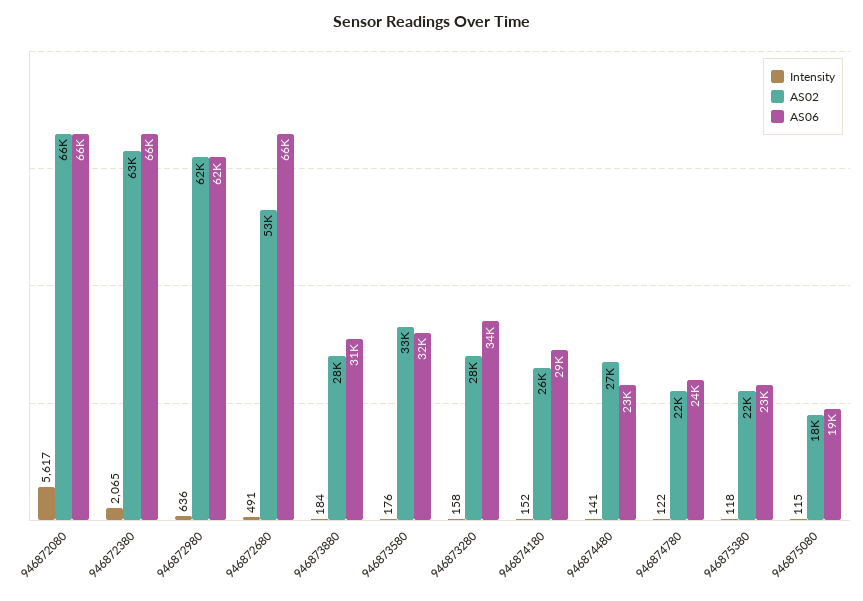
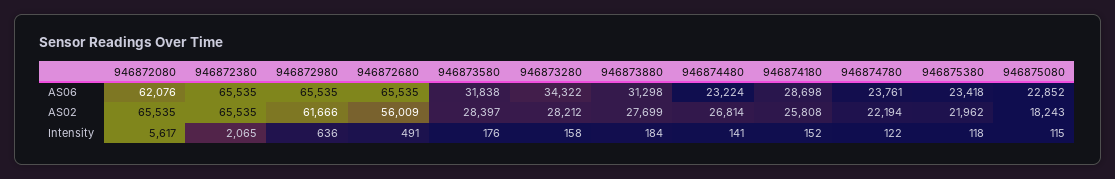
  {
    "Intensity": {
      "946872080": 5617,
      "946872380": 2065,
      "946872980": 636,
      "946872680": 491,
      "946873880": 184,
      "946873580": 176,
      "946873280": 158,
      "946874180": 152,
      "946874480": 141,
      "946874780": 122,
      "946875380": 118,
      "946875080": 115
    },
    "AS02": {
      "946872080": 65535,
-     "946872380": 63000,
+     "946872380": 65535,
      "946872980": 61666,
-     "946872680": 53000,
+     "946872680": 56009,
      "946873880": 27699,
-     "946873580": 33000,
+     "946873580": 28397,
      "946873280": 28212,
      "946874180": 25808,
      "946874480": 26814,
      "946874780": 22194,
      "946875380": 21962,
      "946875080": 18243
    },
    "AS06": {
-     "946872080": 66000,
+     "946872080": 62076,
      "946872380": 65535,
-     "946872980": 62000,
+     "946872980": 65535,
      "946872680": 65535,
      "946873880": 31298,
      "946873580": 31838,
      "946873280": 34322,
      "946874180": 28698,
      "946874480": 23224,
      "946874780": 23761,
      "946875380": 23418,
-     "946875080": 19000
+     "946875080": 22852
    }
  }

